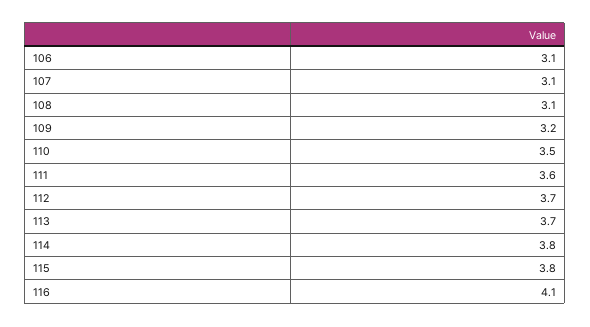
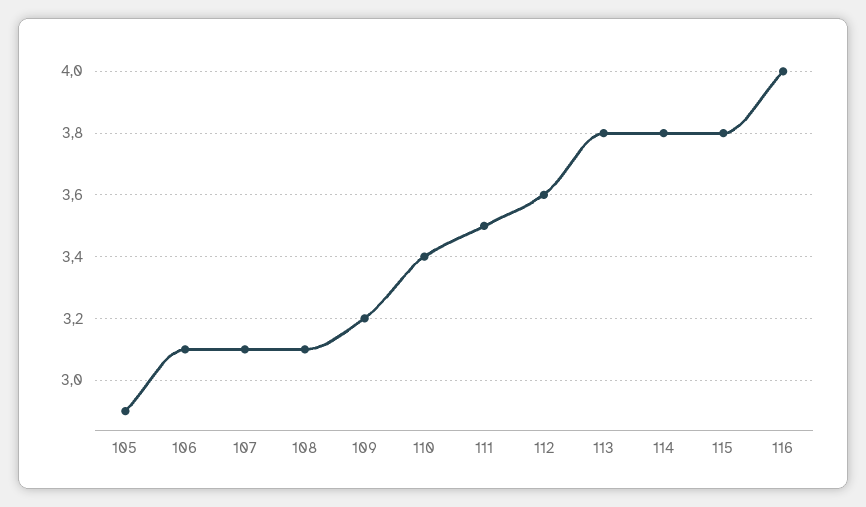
  {
    "106": 3.1,
    "107": 3.1,
    "108": 3.1,
    "109": 3.2,
-   "110": 3.5,
+   "110": 3.4,
-   "111": 3.6,
+   "111": 3.5,
-   "112": 3.7,
+   "112": 3.6,
-   "113": 3.7,
+   "113": 3.8,
    "114": 3.8,
    "115": 3.8,
-   "116": 4.1
+   "116": 4,
+   "105": 2.9
  }

